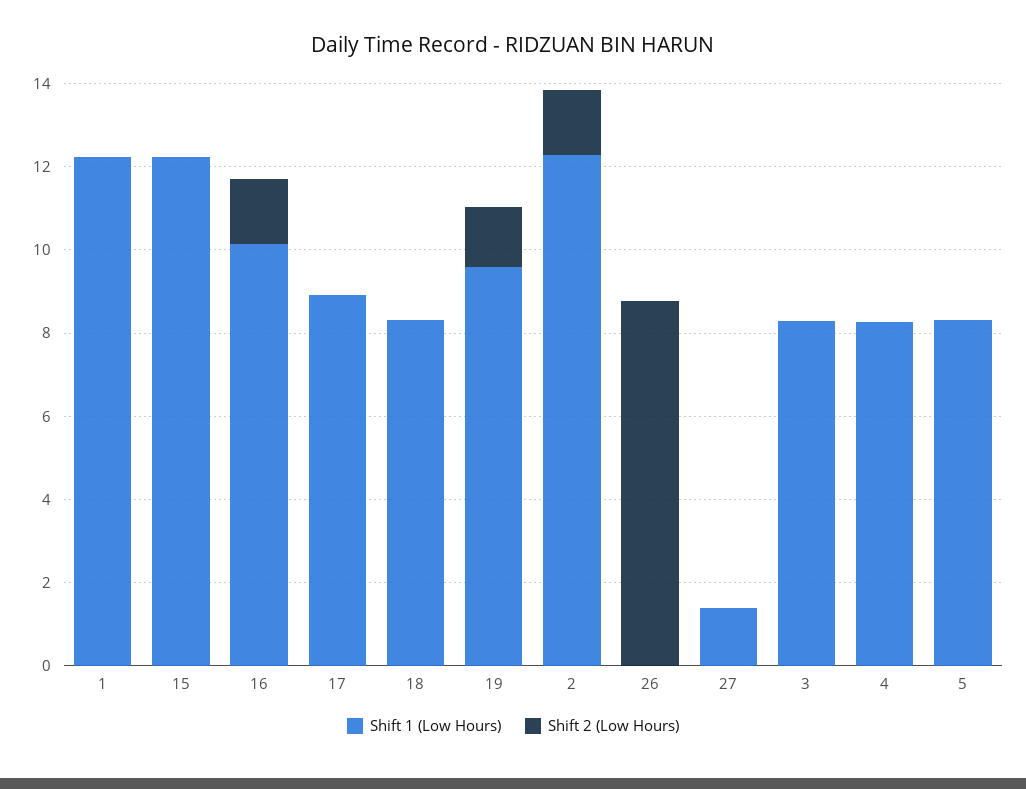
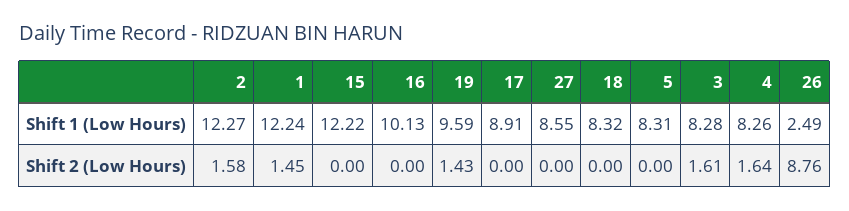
  {
    "Shift 1 (Low Hours)": {
      "1": 12.24,
      "15": 12.22,
      "16": 10.13,
      "17": 8.91,
      "18": 8.32,
      "19": 9.59,
      "2": 12.27,
-     "26": 0,
+     "26": 2.49,
-     "27": 1.5,
+     "27": 8.55,
      "3": 8.28,
      "4": 8.26,
      "5": 8.31
    },
    "Shift 2 (Low Hours)": {
-     "1": 0,
+     "1": 1.45,
      "15": 0,
-     "16": 1.5,
+     "16": 0,
      "17": 0,
      "18": 0,
      "19": 1.43,
      "2": 1.58,
      "26": 8.76,
      "27": 0,
-     "3": 0,
+     "3": 1.61,
-     "4": 0,
+     "4": 1.64,
      "5": 0
    }
  }

